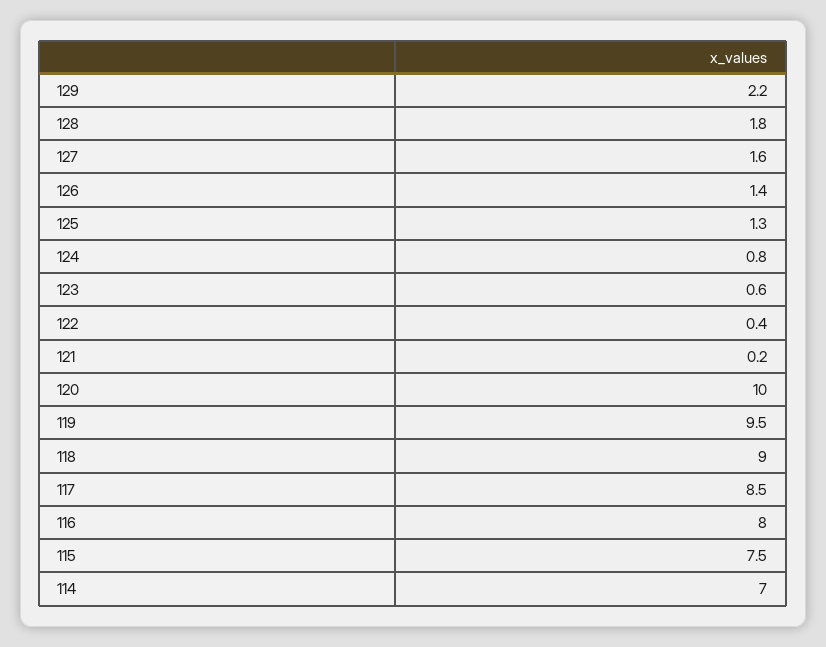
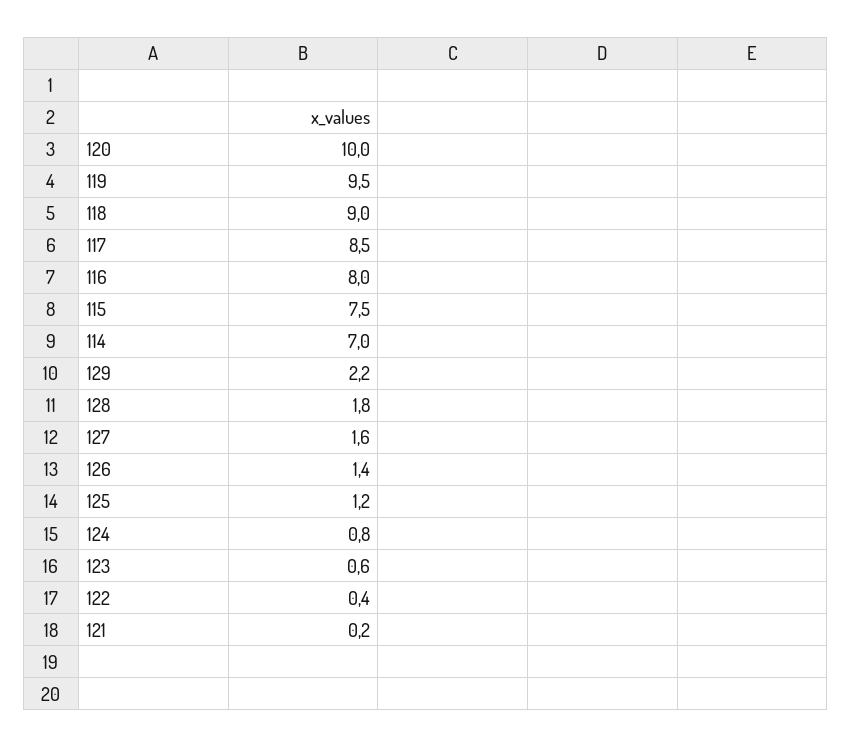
  {
    "129": 2.2,
    "128": 1.8,
    "127": 1.6,
    "126": 1.4,
-   "125": 1.3,
+   "125": 1.2,
    "124": 0.8,
    "123": 0.6,
    "122": 0.4,
    "121": 0.2,
    "120": 10,
    "119": 9.5,
    "118": 9,
    "117": 8.5,
    "116": 8,
    "115": 7.5,
    "114": 7
  }

